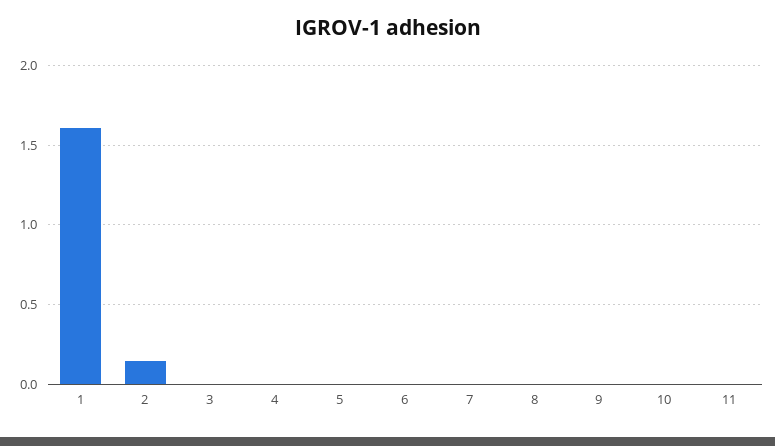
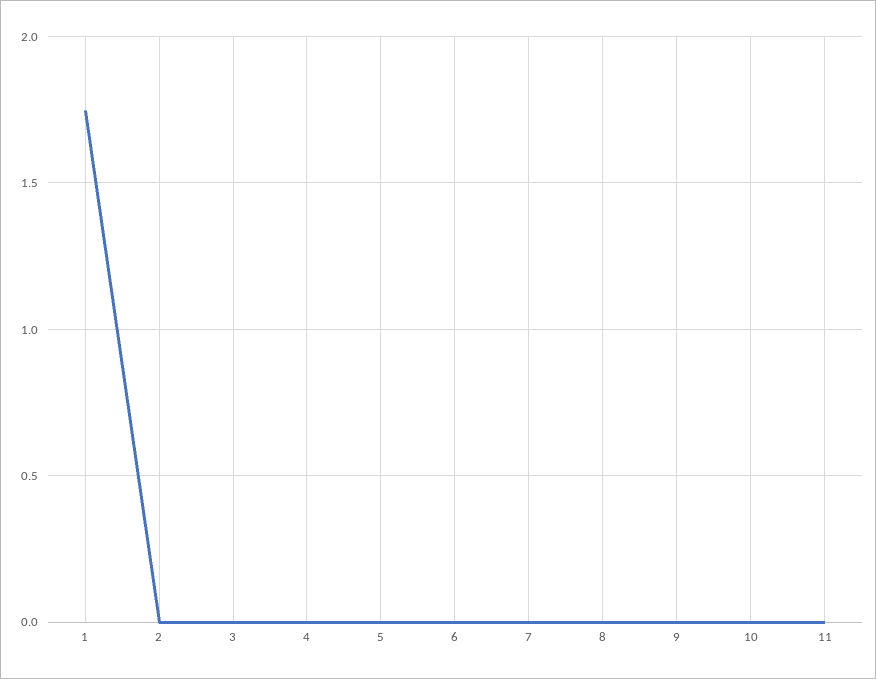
  {
-   "1": 1.6,
+   "1": 1.75,
-   "2": 0.15,
+   "2": 0,
    "3": 0,
    "4": 0,
    "5": 0,
    "6": 0,
    "7": 0,
    "8": 0,
    "9": 0,
    "10": 0,
    "11": 0
  }

